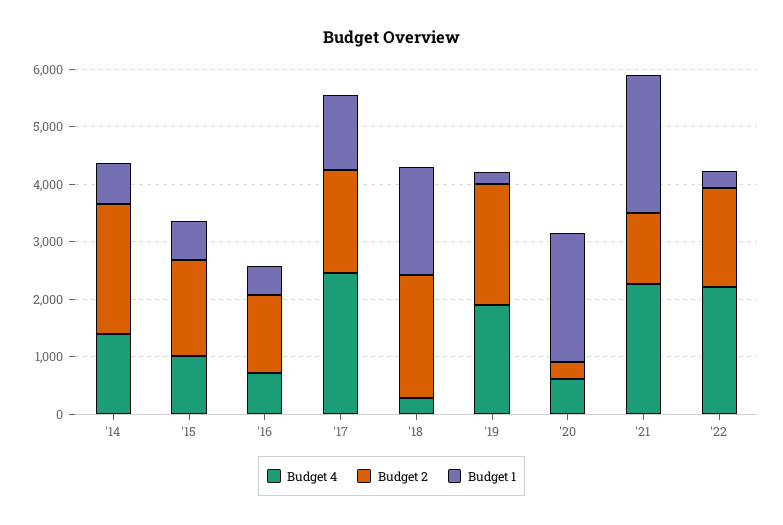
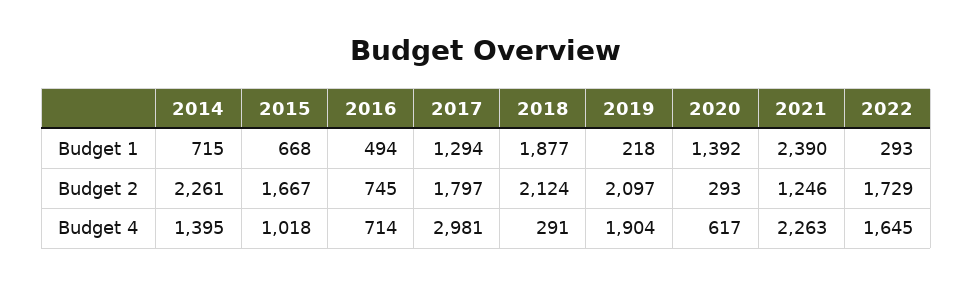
  {
    "Budget 4": {
      "'14": 1395,
      "'15": 1018,
      "'16": 714,
-     "'17": 2400,
+     "'17": 2981,
      "'18": 291,
      "'19": 1904,
      "'20": 617,
      "'21": 2263,
-     "'22": 2200
+     "'22": 1645
    },
    "Budget 2": {
      "'14": 2261,
      "'15": 1667,
-     "'16": 1400,
+     "'16": 745,
      "'17": 1797,
      "'18": 2124,
      "'19": 2097,
      "'20": 293,
      "'21": 1246,
      "'22": 1729
    },
    "Budget 1": {
      "'14": 715,
      "'15": 668,
      "'16": 494,
      "'17": 1294,
      "'18": 1877,
      "'19": 218,
-     "'20": 2200,
+     "'20": 1392,
      "'21": 2390,
      "'22": 293
    }
  }

